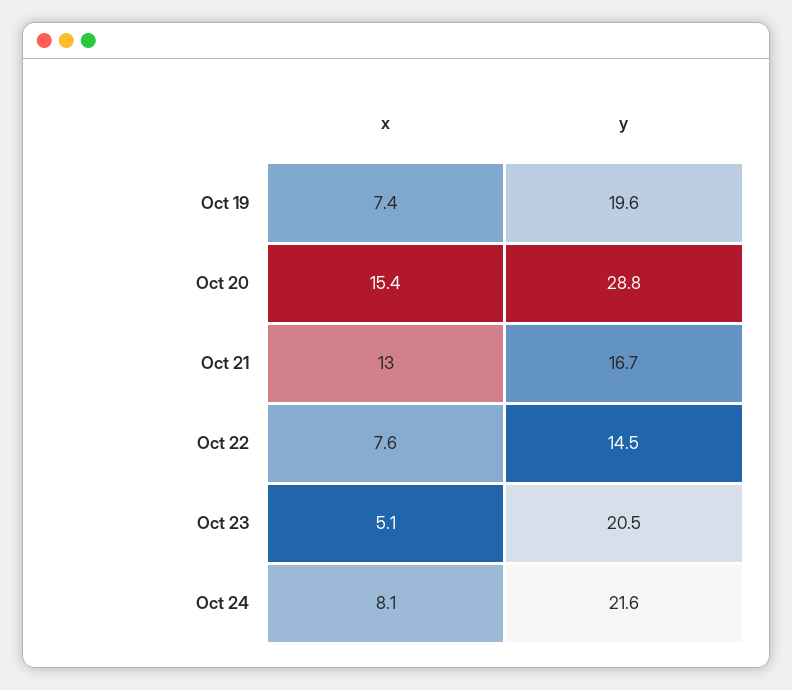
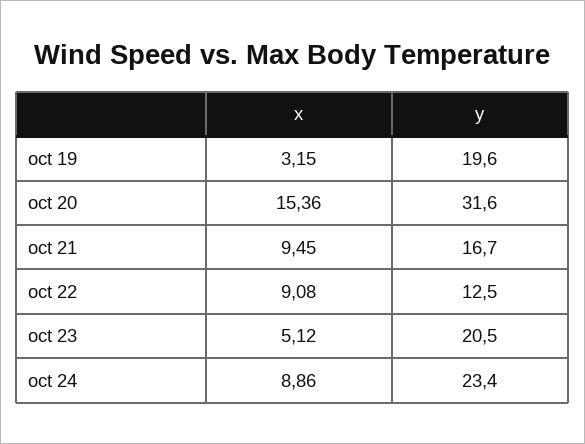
  {
    "x": {
-     "Oct 19": 7.4,
+     "Oct 19": 3.15,
      "Oct 20": 15.36,
-     "Oct 21": 13,
+     "Oct 21": 9.45,
-     "Oct 22": 7.6,
+     "Oct 22": 9.08,
      "Oct 23": 5.12,
-     "Oct 24": 8.1
+     "Oct 24": 8.86
    },
    "y": {
      "Oct 19": 19.6,
-     "Oct 20": 28.8,
+     "Oct 20": 31.6,
      "Oct 21": 16.7,
-     "Oct 22": 14.5,
+     "Oct 22": 12.5,
      "Oct 23": 20.5,
-     "Oct 24": 21.6
+     "Oct 24": 23.4
    }
  }

